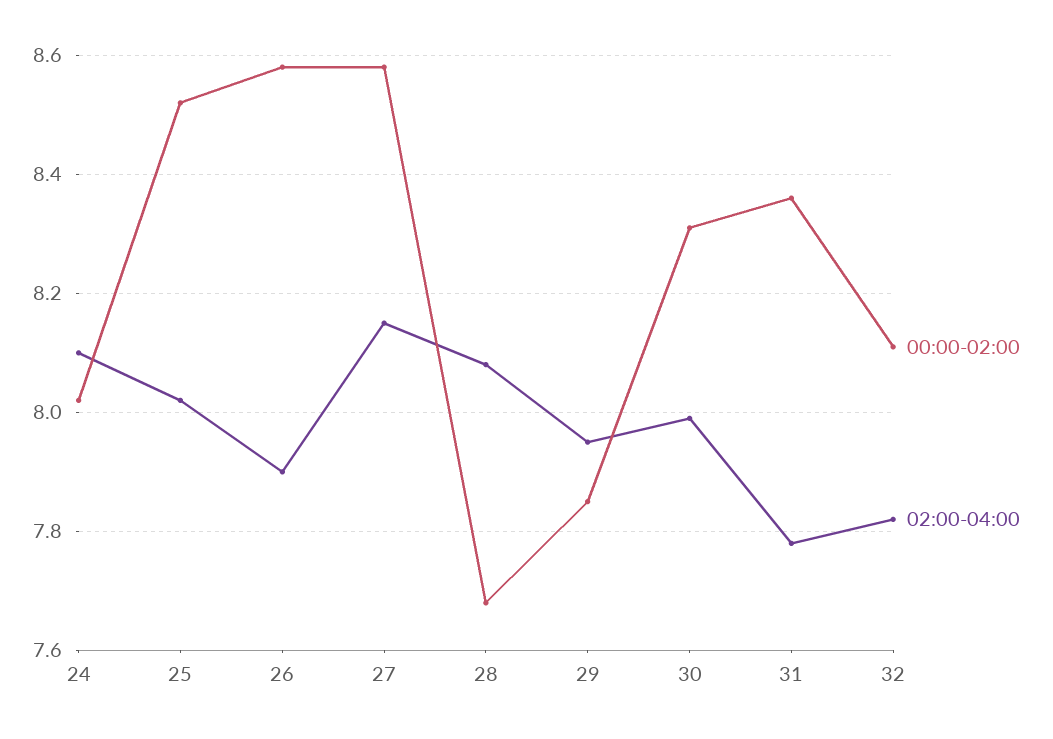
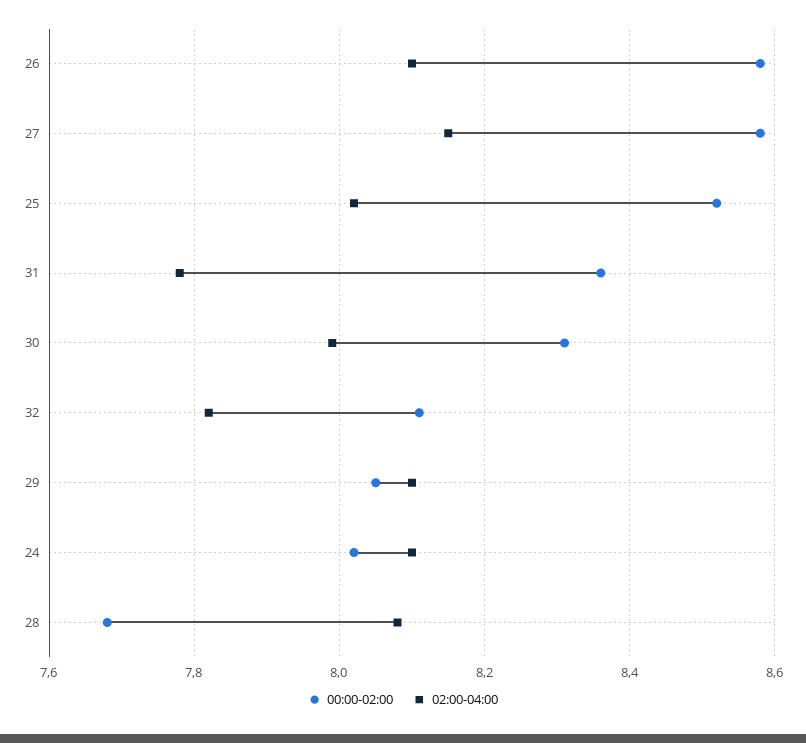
  {
    "00:00-02:00": {
      "24": 8,
      "25": 8.5,
      "26": 8.6,
      "27": 8.6,
      "28": 7.7,
-     "29": 7.85,
+     "29": 8.05,
      "30": 8.3,
      "31": 8.35,
      "32": 8.1
    },
    "02:00-04:00": {
      "24": 8.1,
      "25": 8,
-     "26": 7.9,
+     "26": 8.1,
      "27": 8.15,
      "28": 8.1,
-     "29": 7.95,
+     "29": 8.1,
      "30": 8,
      "31": 7.8,
      "32": 7.8
    }
  }

